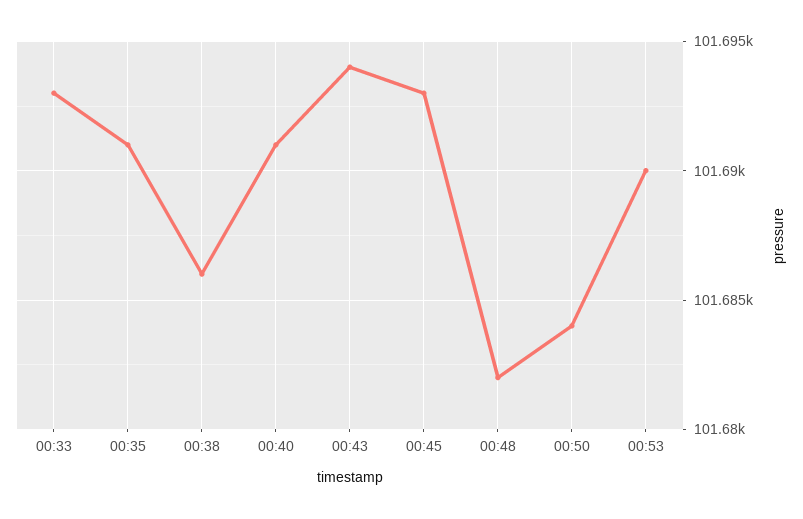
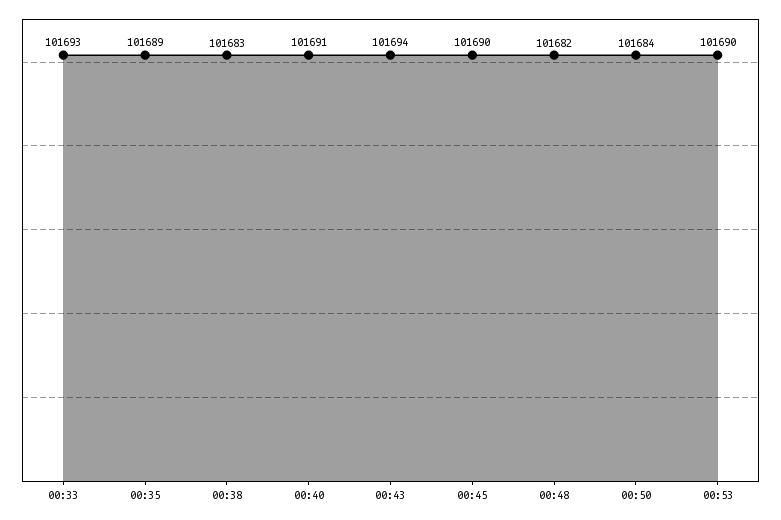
  {
    "00:33": 101693,
-   "00:35": 101691,
+   "00:35": 101689,
-   "00:38": 101686,
+   "00:38": 101683,
    "00:40": 101691,
    "00:43": 101694,
-   "00:45": 101693,
+   "00:45": 101690,
    "00:48": 101682,
    "00:50": 101684,
    "00:53": 101690
  }

